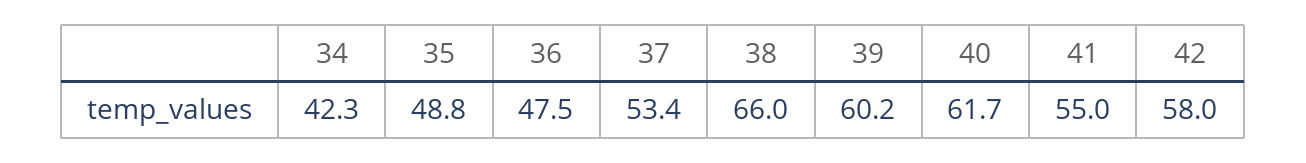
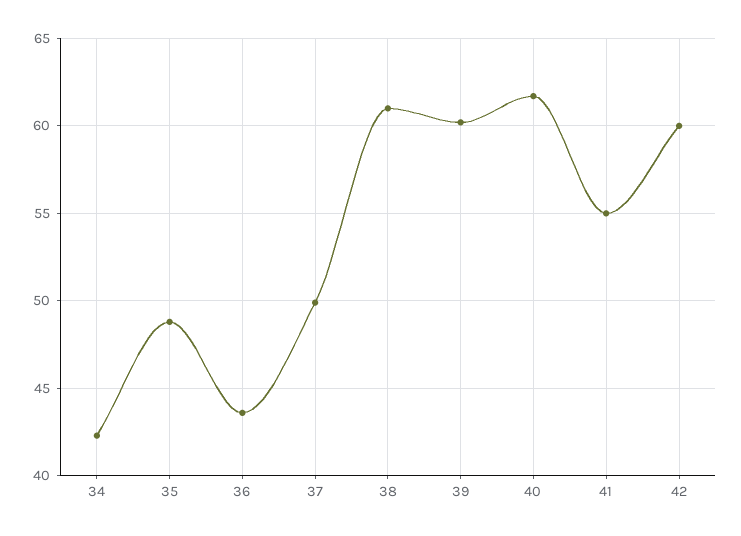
  {
    "34": 42.3,
    "35": 48.8,
-   "36": 47.5,
+   "36": 43.5,
-   "37": 53.4,
+   "37": 50,
-   "38": 66,
+   "38": 61,
    "39": 60.2,
    "40": 61.7,
    "41": 55,
-   "42": 58
+   "42": 60
  }

